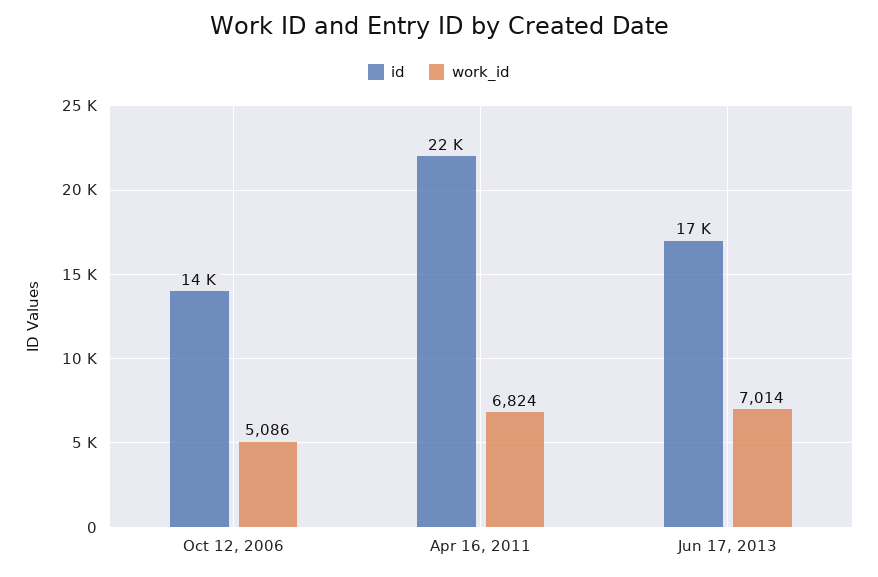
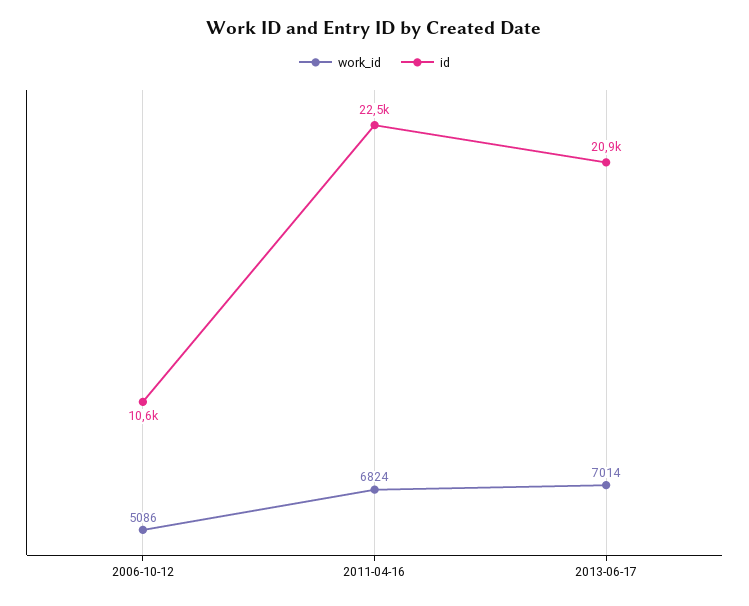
  {
    "id": {
-     "Oct 12, 2006": 14000,
+     "Oct 12, 2006": 10600,
      "Apr 16, 2011": 22500,
-     "Jun 17, 2013": 17000
+     "Jun 17, 2013": 20900
    },
    "work_id": {
      "Oct 12, 2006": 5086,
      "Apr 16, 2011": 6824,
      "Jun 17, 2013": 7014
    }
  }

